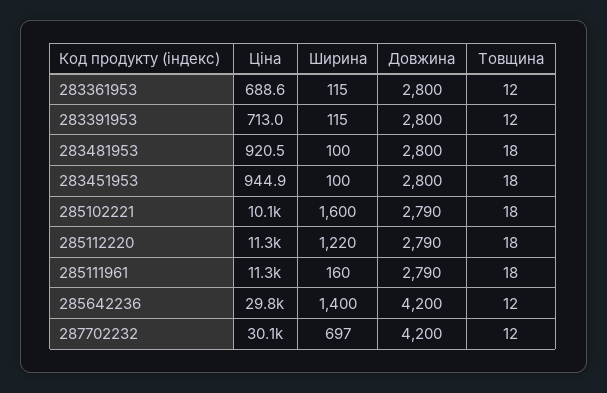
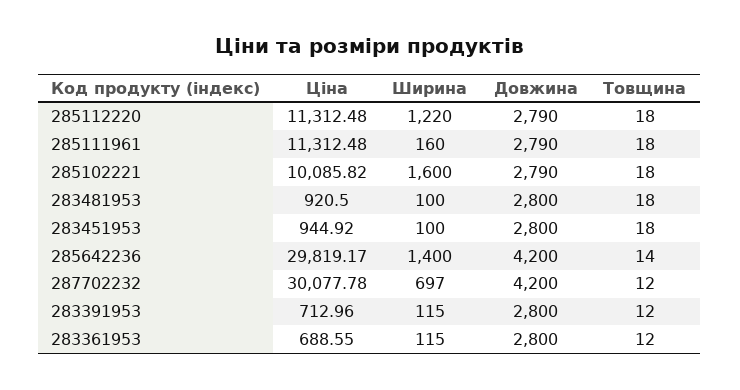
  {
    "Ціна": {
      "283361953": 688.55,
      "283391953": 712.96,
      "283481953": 920.5,
      "283451953": 944.92,
      "285102221": 10085.82,
      "285112220": 11312.48,
      "285111961": 11312.48,
      "285642236": 29819.17,
      "287702232": 30077.78
    },
    "Ширина": {
      "283361953": 115,
      "283391953": 115,
      "283481953": 100,
      "283451953": 100,
      "285102221": 1600,
      "285112220": 1220,
      "285111961": 160,
      "285642236": 1400,
      "287702232": 697
    },
    "Довжина": {
      "283361953": 2800,
      "283391953": 2800,
      "283481953": 2800,
      "283451953": 2800,
      "285102221": 2790,
      "285112220": 2790,
      "285111961": 2790,
      "285642236": 4200,
      "287702232": 4200
    },
    "Товщина": {
      "283361953": 12,
      "283391953": 12,
      "283481953": 18,
      "283451953": 18,
      "285102221": 18,
      "285112220": 18,
      "285111961": 18,
-     "285642236": 12,
+     "285642236": 14,
      "287702232": 12
    }
  }

